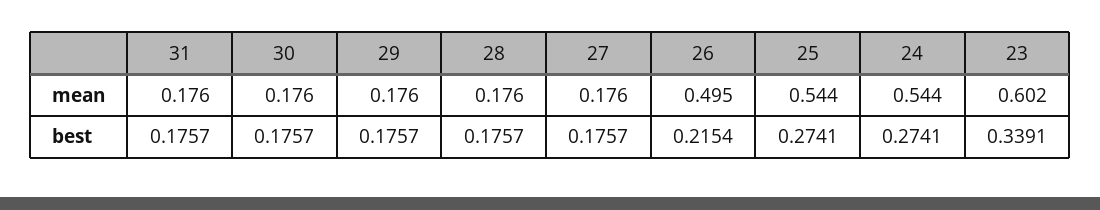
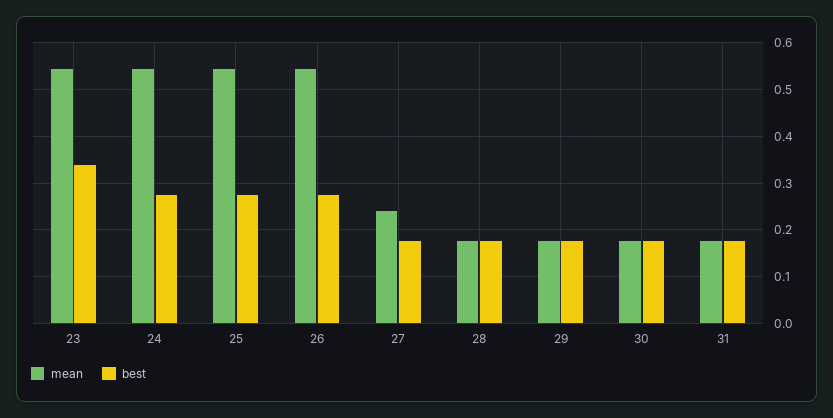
  {
    "mean": {
      "31": 0.176,
      "30": 0.176,
      "29": 0.176,
      "28": 0.176,
-     "27": 0.176,
+     "27": 0.24,
-     "26": 0.495,
+     "26": 0.54,
      "25": 0.544,
      "24": 0.544,
-     "23": 0.602
+     "23": 0.54
    },
    "best": {
      "31": 0.1757,
      "30": 0.1757,
      "29": 0.1757,
      "28": 0.1757,
      "27": 0.1757,
-     "26": 0.2154,
+     "26": 0.28,
      "25": 0.2741,
      "24": 0.2741,
      "23": 0.3391
    }
  }

